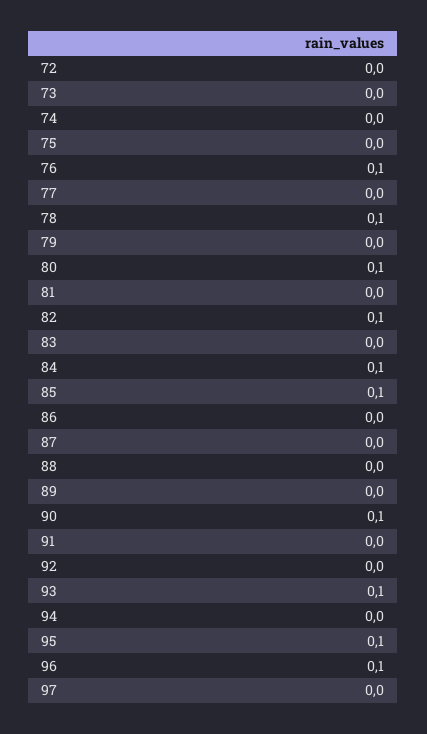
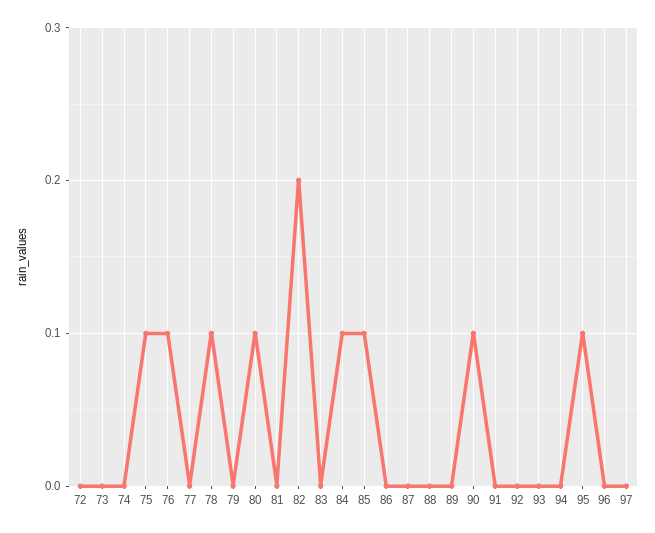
  {
    "72": 0,
    "73": 0,
    "74": 0,
-   "75": 0,
+   "75": 0.1,
    "76": 0.1,
    "77": 0,
    "78": 0.1,
    "79": 0,
    "80": 0.1,
    "81": 0,
-   "82": 0.1,
+   "82": 0.2,
    "83": 0,
    "84": 0.1,
    "85": 0.1,
    "86": 0,
    "87": 0,
    "88": 0,
    "89": 0,
    "90": 0.1,
    "91": 0,
    "92": 0,
-   "93": 0.1,
+   "93": 0,
    "94": 0,
    "95": 0.1,
-   "96": 0.1,
+   "96": 0,
    "97": 0
  }

